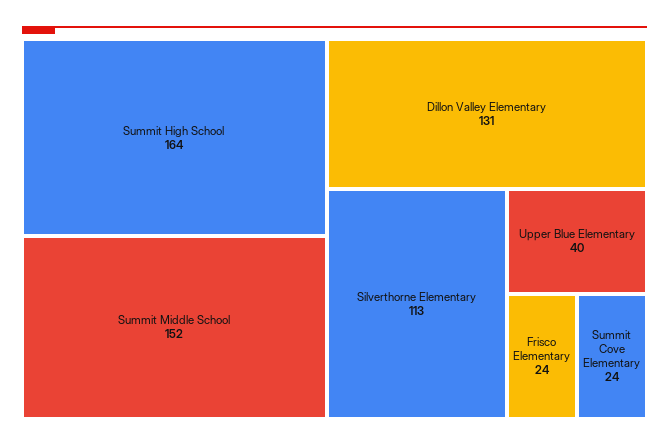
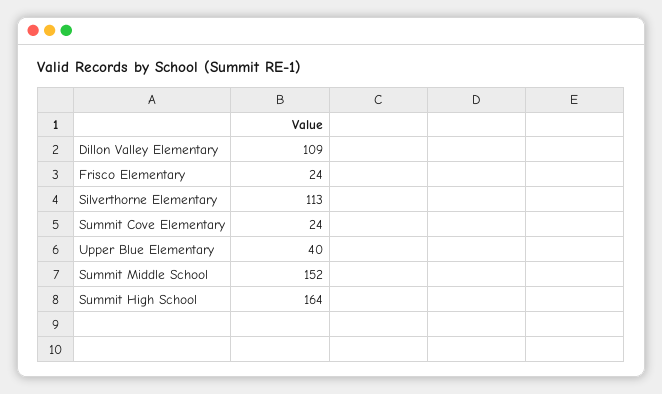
  {
    "Summit High School": 164,
    "Summit Middle School": 152,
-   "Dillon Valley Elementary": 131,
+   "Dillon Valley Elementary": 109,
    "Silverthorne Elementary": 113,
    "Upper Blue Elementary": 40,
    "Frisco Elementary": 24,
    "Summit Cove Elementary": 24
  }

